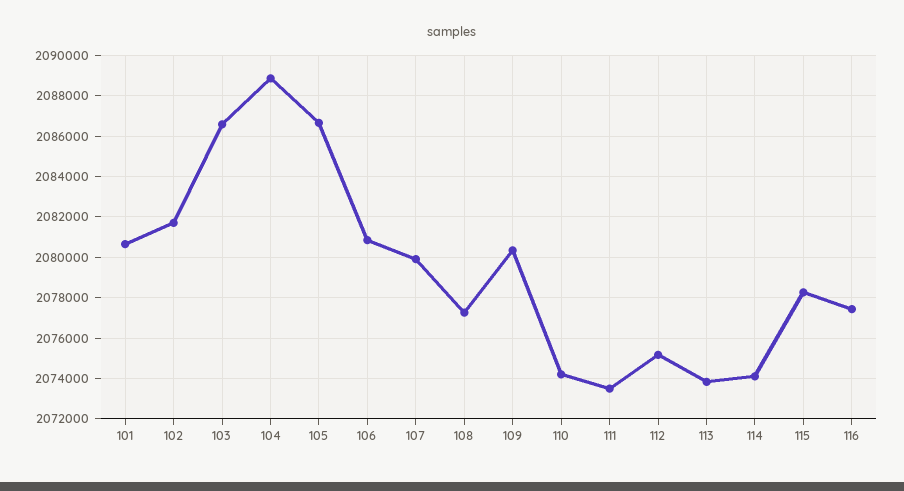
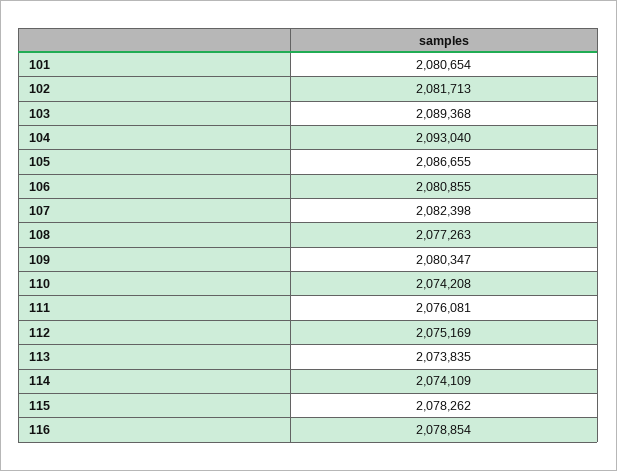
  {
    "101": 2080654,
    "102": 2081713,
-   "103": 2086500,
+   "103": 2089368,
-   "104": 2089000,
+   "104": 2093040,
    "105": 2086655,
    "106": 2080855,
-   "107": 2080000,
+   "107": 2082398,
    "108": 2077263,
    "109": 2080347,
    "110": 2074208,
-   "111": 2073500,
+   "111": 2076081,
    "112": 2075169,
    "113": 2073835,
    "114": 2074109,
    "115": 2078262,
-   "116": 2077500
+   "116": 2078854
  }

